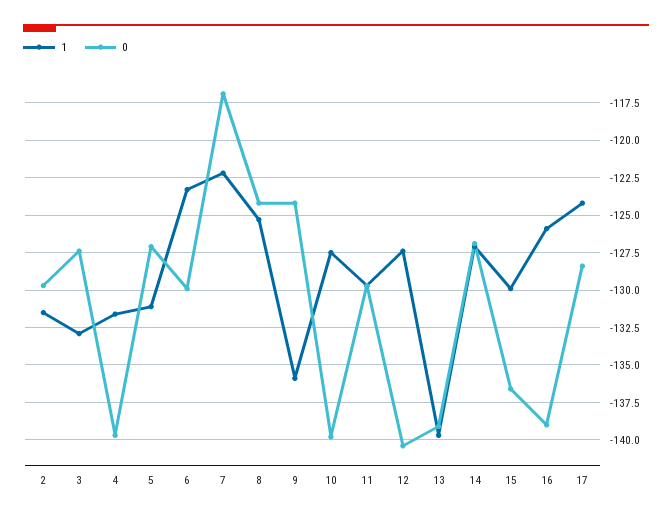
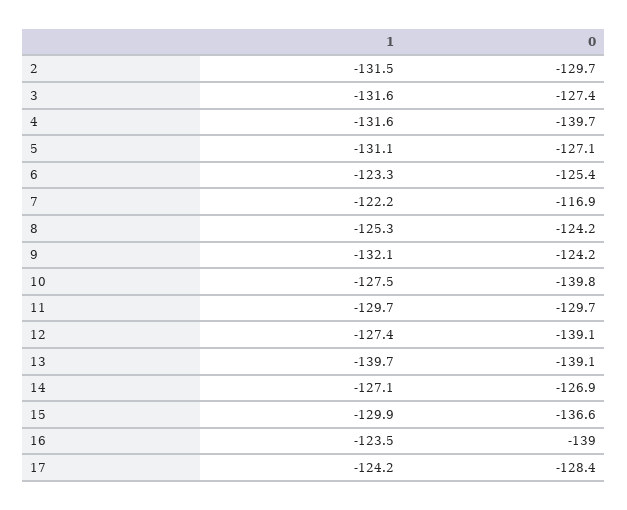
  {
    "1": {
      "2": -131.5,
-     "3": -133,
+     "3": -131.6,
      "4": -131.6,
      "5": -131.1,
      "6": -123.3,
      "7": -122.2,
      "8": -125.3,
-     "9": -136,
+     "9": -132.1,
      "10": -127.5,
      "11": -129.7,
      "12": -127.4,
      "13": -139.7,
      "14": -127.1,
      "15": -129.9,
-     "16": -126,
+     "16": -123.5,
      "17": -124.2
    },
    "0": {
      "2": -129.7,
      "3": -127.4,
      "4": -139.7,
      "5": -127.1,
-     "6": -130,
+     "6": -125.4,
      "7": -116.9,
      "8": -124.2,
      "9": -124.2,
      "10": -139.8,
      "11": -129.7,
-     "12": -140.5,
+     "12": -139.1,
      "13": -139.1,
      "14": -126.9,
      "15": -136.6,
      "16": -139,
      "17": -128.4
    }
  }

